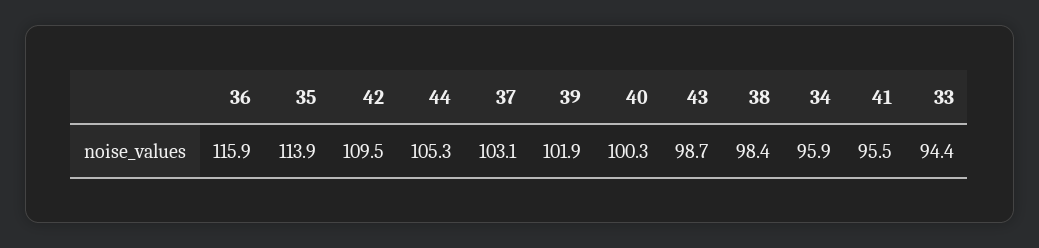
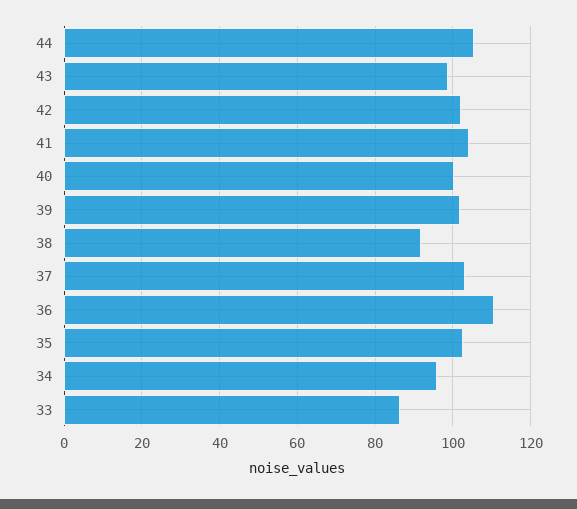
  {
-   "36": 115.9,
+   "36": 110,
-   "35": 113.9,
+   "35": 102,
-   "42": 109.5,
+   "42": 102,
    "44": 105.3,
    "37": 103.1,
    "39": 101.9,
    "40": 100.3,
    "43": 98.7,
-   "38": 98.4,
+   "38": 92,
    "34": 95.9,
-   "41": 95.5,
+   "41": 104,
-   "33": 94.4
+   "33": 86
  }

